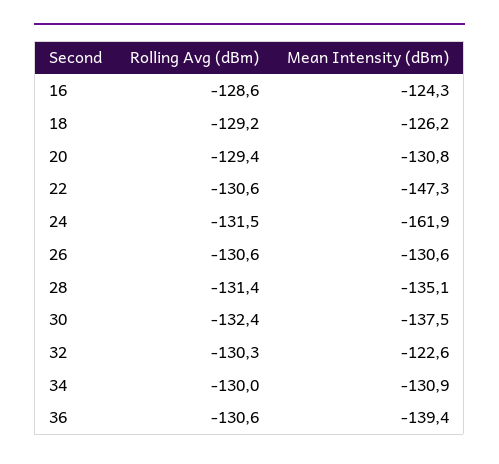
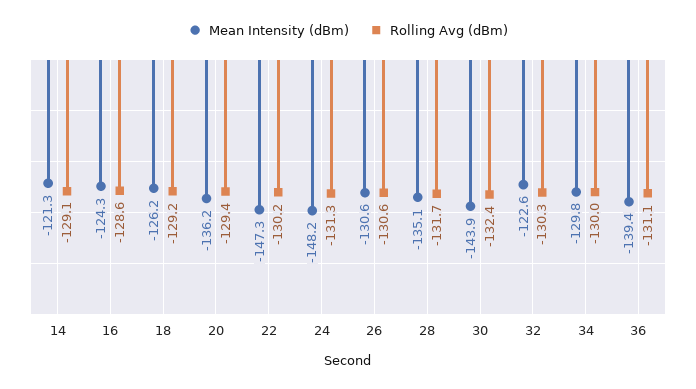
  {
    "Rolling Avg (dBm)": {
      "16": -128.6,
      "18": -129.2,
      "20": -129.4,
-     "22": -130.6,
+     "22": -130.2,
-     "24": -131.5,
+     "24": -131.3,
      "26": -130.6,
-     "28": -131.4,
+     "28": -131.7,
      "30": -132.4,
      "32": -130.3,
      "34": -130,
-     "36": -130.6
+     "36": -131.1,
+     "14": -129.1
    },
    "Mean Intensity (dBm)": {
      "16": -124.3,
      "18": -126.2,
-     "20": -130.8,
+     "20": -136.2,
      "22": -147.3,
-     "24": -161.9,
+     "24": -148.2,
      "26": -130.6,
      "28": -135.1,
-     "30": -137.5,
+     "30": -143.9,
      "32": -122.6,
-     "34": -130.9,
+     "34": -129.8,
-     "36": -139.4
+     "36": -139.4,
+     "14": -121.3
    }
  }

